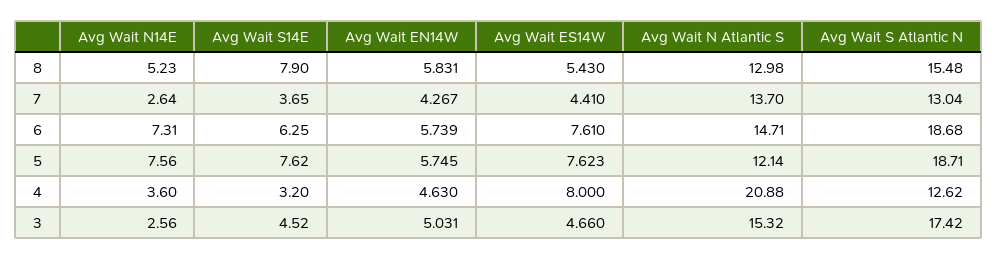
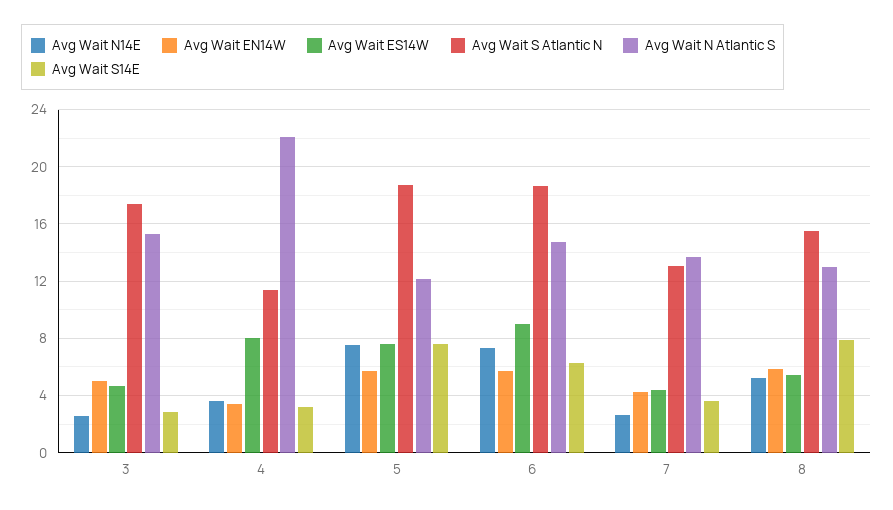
  {
    "Avg Wait N14E": {
      "8": 5.23,
      "7": 2.64,
      "6": 7.31,
      "5": 7.56,
      "4": 3.6,
      "3": 2.56
    },
    "Avg Wait S14E": {
      "8": 7.9,
      "7": 3.65,
      "6": 6.25,
      "5": 7.62,
      "4": 3.2,
-     "3": 4.52
+     "3": 3
    },
    "Avg Wait EN14W": {
      "8": 5.831,
      "7": 4.267,
      "6": 5.739,
      "5": 5.745,
-     "4": 4.63,
+     "4": 3.5,
      "3": 5.031
    },
    "Avg Wait ES14W": {
      "8": 5.43,
      "7": 4.41,
-     "6": 7.61,
+     "6": 9,
      "5": 7.623,
      "4": 8,
      "3": 4.66
    },
    "Avg Wait N Atlantic S": {
      "8": 12.98,
      "7": 13.7,
      "6": 14.71,
      "5": 12.14,
-     "4": 20.88,
+     "4": 22,
      "3": 15.32
    },
    "Avg Wait S Atlantic N": {
      "8": 15.48,
      "7": 13.04,
      "6": 18.68,
      "5": 18.71,
-     "4": 12.62,
+     "4": 11.5,
      "3": 17.42
    }
  }

